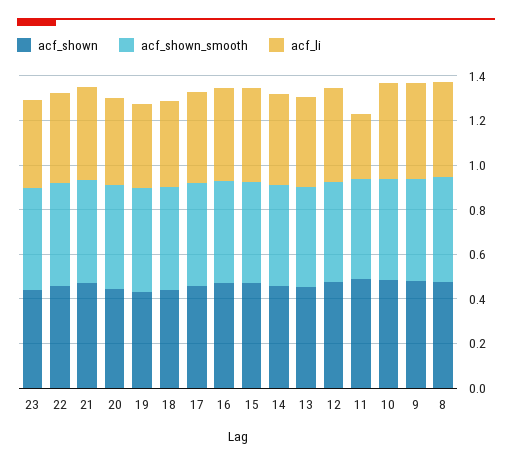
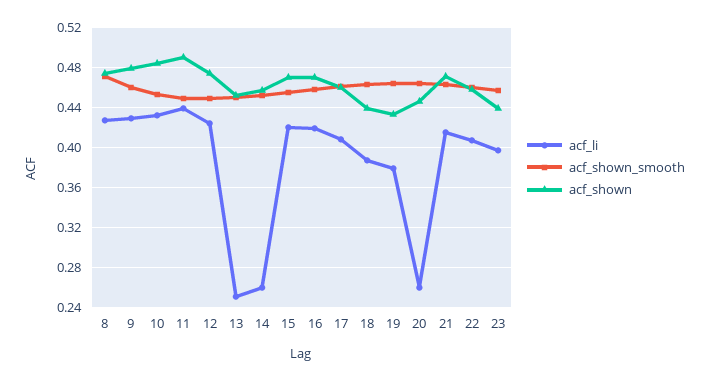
  {
    "acf_shown": {
      "23": 0.44,
      "22": 0.46,
      "21": 0.47,
      "20": 0.45,
      "19": 0.43,
      "18": 0.44,
      "17": 0.46,
      "16": 0.47,
      "15": 0.47,
      "14": 0.46,
      "13": 0.45,
      "12": 0.47,
      "11": 0.49,
      "10": 0.48,
      "9": 0.48,
      "8": 0.47
    },
    "acf_shown_smooth": {
      "23": 0.46,
      "22": 0.46,
      "21": 0.46,
      "20": 0.46,
      "19": 0.46,
      "18": 0.46,
      "17": 0.46,
      "16": 0.46,
      "15": 0.46,
      "14": 0.45,
      "13": 0.45,
      "12": 0.45,
      "11": 0.45,
      "10": 0.45,
      "9": 0.46,
      "8": 0.47
    },
    "acf_li": {
      "23": 0.4,
      "22": 0.41,
      "21": 0.42,
-     "20": 0.4,
+     "20": 0.26,
      "19": 0.38,
      "18": 0.39,
      "17": 0.41,
      "16": 0.42,
      "15": 0.42,
-     "14": 0.4,
+     "14": 0.26,
-     "13": 0.4,
+     "13": 0.25,
      "12": 0.42,
-     "11": 0.3,
+     "11": 0.44,
      "10": 0.43,
      "9": 0.43,
      "8": 0.43
    }
  }

